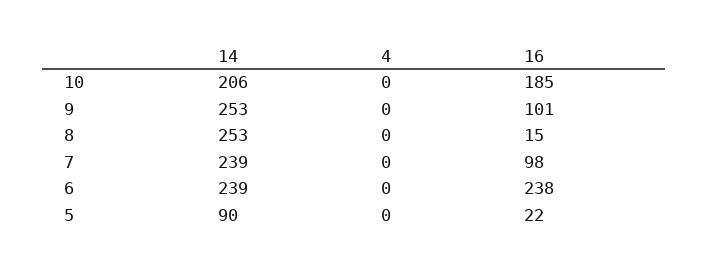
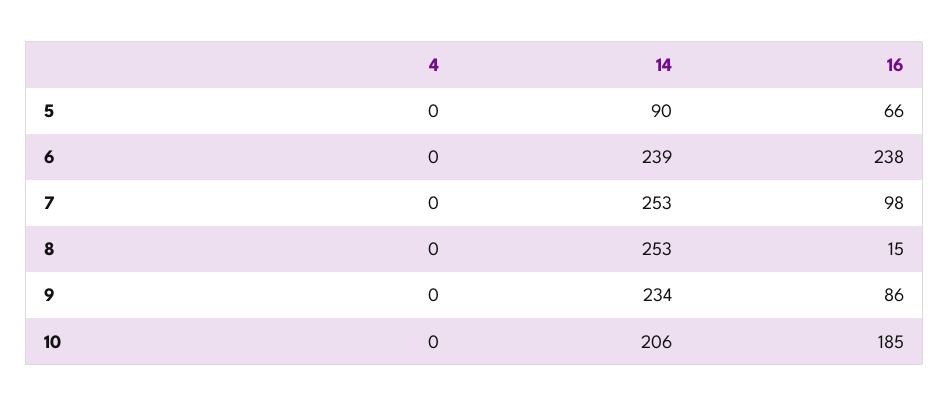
  {
    "14": {
      "10": 206,
-     "9": 253,
+     "9": 234,
      "8": 253,
-     "7": 239,
+     "7": 253,
      "6": 239,
      "5": 90
    },
    "4": {
      "10": 0,
      "9": 0,
      "8": 0,
      "7": 0,
      "6": 0,
      "5": 0
    },
    "16": {
      "10": 185,
-     "9": 101,
+     "9": 86,
      "8": 15,
      "7": 98,
      "6": 238,
-     "5": 22
+     "5": 66
    }
  }

